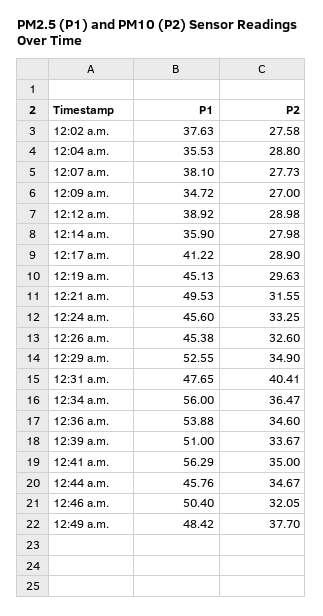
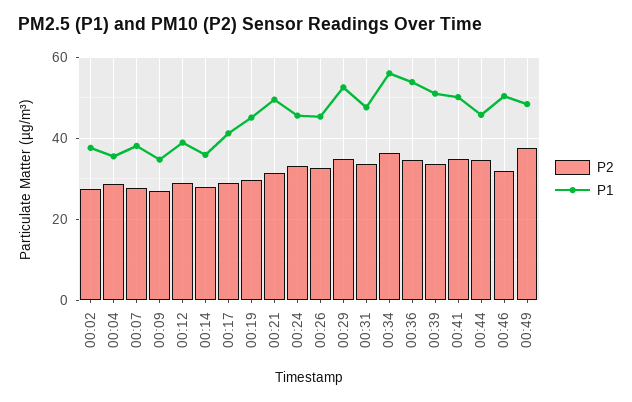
  {
    "P1": {
      "12:02 a.m.": 37.63,
      "12:04 a.m.": 35.53,
      "12:07 a.m.": 38.1,
      "12:09 a.m.": 34.72,
      "12:12 a.m.": 38.92,
      "12:14 a.m.": 35.9,
      "12:17 a.m.": 41.22,
      "12:19 a.m.": 45.13,
      "12:21 a.m.": 49.53,
      "12:24 a.m.": 45.6,
      "12:26 a.m.": 45.38,
      "12:29 a.m.": 52.55,
      "12:31 a.m.": 47.65,
      "12:34 a.m.": 56,
      "12:36 a.m.": 53.88,
      "12:39 a.m.": 51,
-     "12:41 a.m.": 56.29,
+     "12:41 a.m.": 50,
      "12:44 a.m.": 45.76,
      "12:46 a.m.": 50.4,
      "12:49 a.m.": 48.42
    },
    "P2": {
      "12:02 a.m.": 27.58,
      "12:04 a.m.": 28.8,
      "12:07 a.m.": 27.73,
      "12:09 a.m.": 27,
      "12:12 a.m.": 28.98,
      "12:14 a.m.": 27.98,
      "12:17 a.m.": 28.9,
      "12:19 a.m.": 29.63,
      "12:21 a.m.": 31.55,
      "12:24 a.m.": 33.25,
      "12:26 a.m.": 32.6,
      "12:29 a.m.": 34.9,
-     "12:31 a.m.": 40.41,
+     "12:31 a.m.": 34,
      "12:34 a.m.": 36.47,
      "12:36 a.m.": 34.6,
      "12:39 a.m.": 33.67,
      "12:41 a.m.": 35,
      "12:44 a.m.": 34.67,
      "12:46 a.m.": 32.05,
      "12:49 a.m.": 37.7
    }
  }

